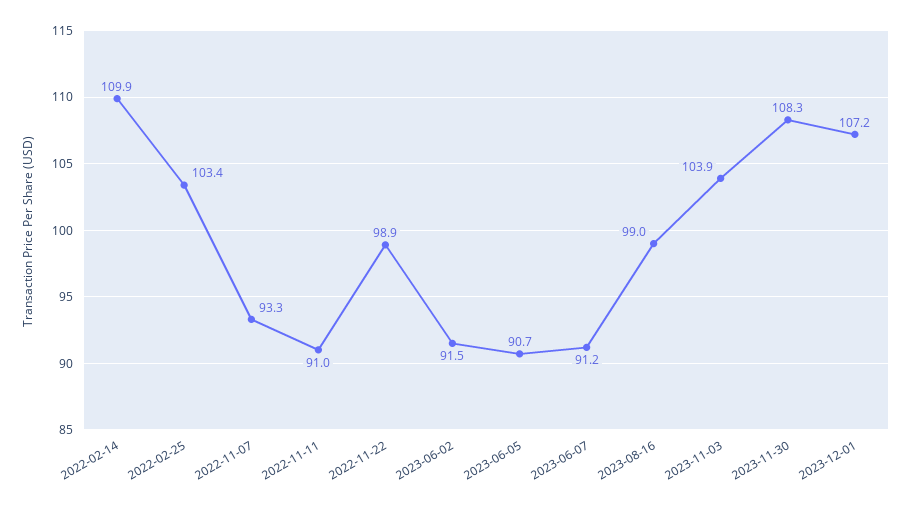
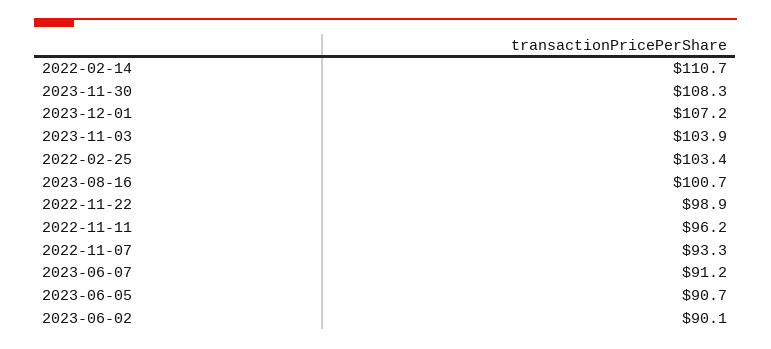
  {
-   "2022-02-14": 109.9,
+   "2022-02-14": 110.7,
    "2022-02-25": 103.4,
    "2022-11-07": 93.3,
-   "2022-11-11": 91,
+   "2022-11-11": 96.2,
    "2022-11-22": 98.9,
-   "2023-06-02": 91.5,
+   "2023-06-02": 90.1,
    "2023-06-05": 90.7,
    "2023-06-07": 91.2,
-   "2023-08-16": 99,
+   "2023-08-16": 100.7,
    "2023-11-03": 103.9,
    "2023-11-30": 108.3,
    "2023-12-01": 107.2
  }

